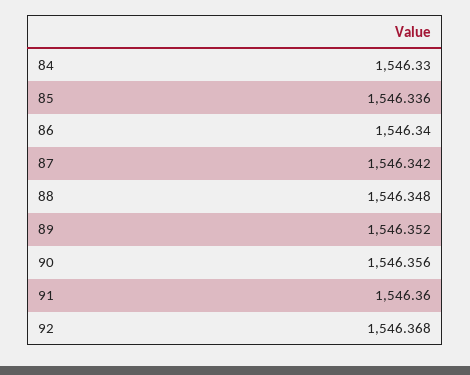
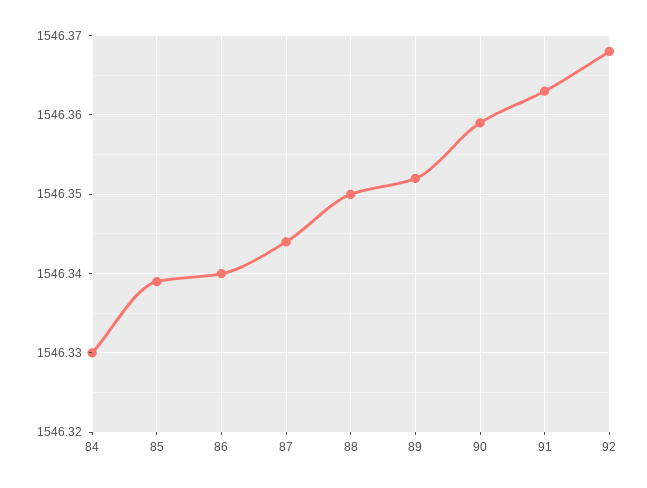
  {
    "84": 1546.33,
-   "85": 1546.336,
+   "85": 1546.339,
    "86": 1546.34,
-   "87": 1546.342,
+   "87": 1546.344,
-   "88": 1546.348,
+   "88": 1546.35,
    "89": 1546.352,
-   "90": 1546.356,
+   "90": 1546.359,
-   "91": 1546.36,
+   "91": 1546.363,
    "92": 1546.368
  }

